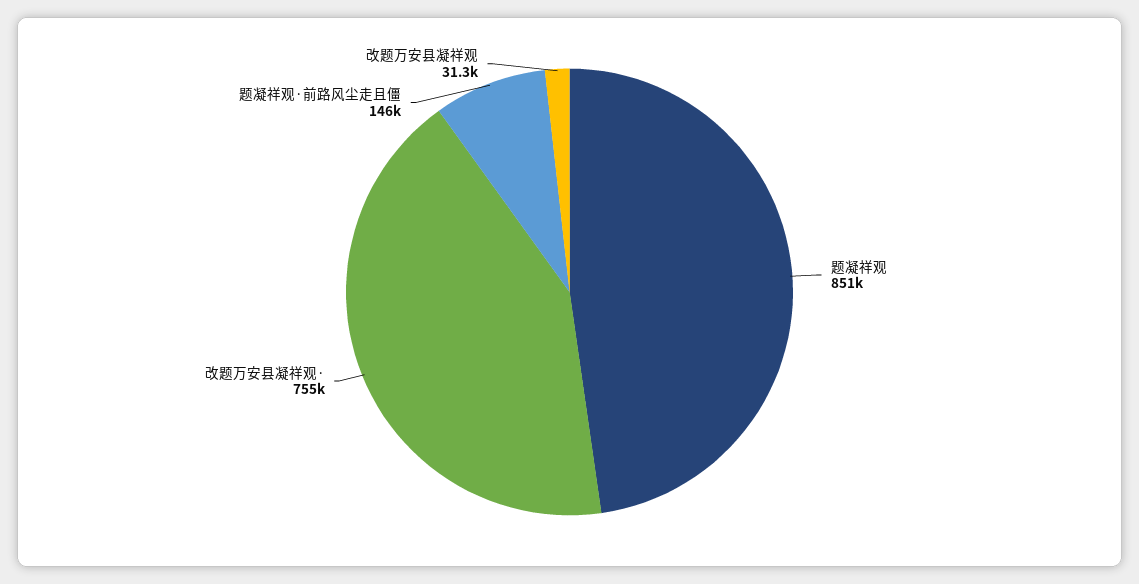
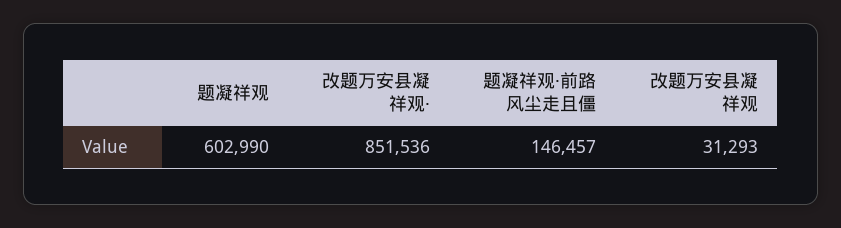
  {
-   "题凝祥观": 851000,
+   "题凝祥观": 602990,
-   "改题万安县凝祥观·": 755000,
+   "改题万安县凝祥观·": 851536,
    "题凝祥观·前路风尘走且僵": 146457,
    "改题万安县凝祥观": 31293
  }

